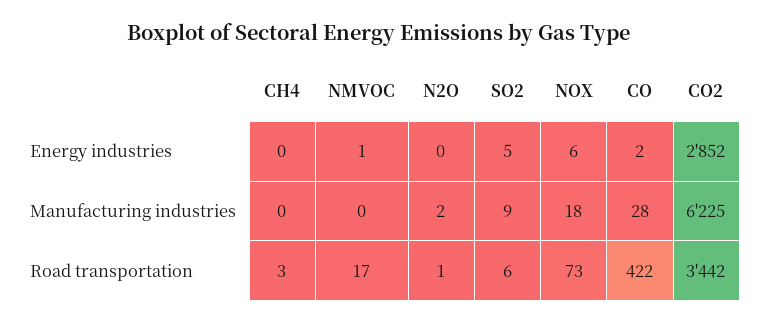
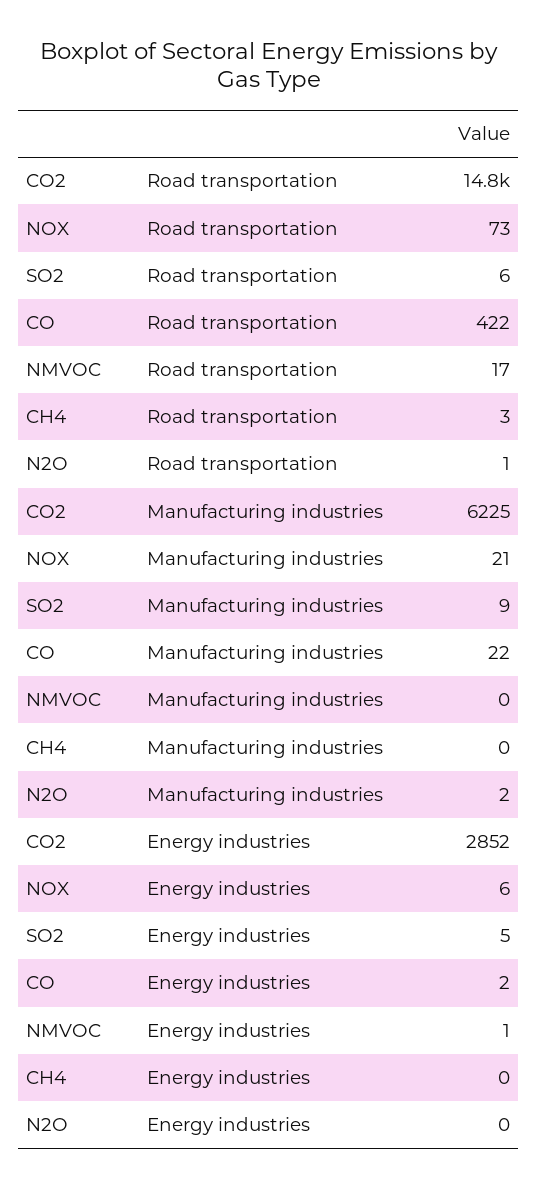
  {
    "CH4": {
      "Energy industries": 0,
      "Manufacturing industries": 0,
      "Road transportation": 3
    },
    "NMVOC": {
      "Energy industries": 1,
      "Manufacturing industries": 0,
      "Road transportation": 17
    },
    "N2O": {
      "Energy industries": 0,
      "Manufacturing industries": 2,
      "Road transportation": 1
    },
    "SO2": {
      "Energy industries": 5,
      "Manufacturing industries": 9,
      "Road transportation": 6
    },
    "NOX": {
      "Energy industries": 6,
-     "Manufacturing industries": 18,
+     "Manufacturing industries": 21,
      "Road transportation": 73
    },
    "CO": {
      "Energy industries": 2,
-     "Manufacturing industries": 28,
+     "Manufacturing industries": 22,
      "Road transportation": 422
    },
    "CO2": {
      "Energy industries": 2852,
      "Manufacturing industries": 6225,
-     "Road transportation": 3442
+     "Road transportation": 14800
    }
  }

